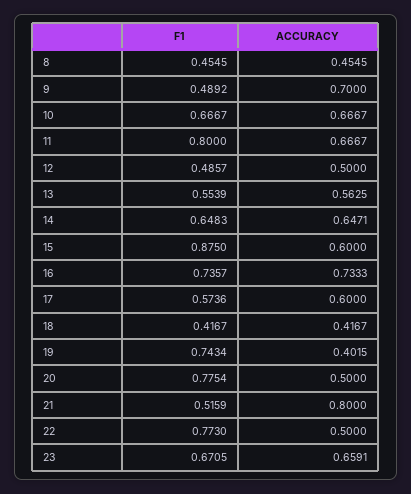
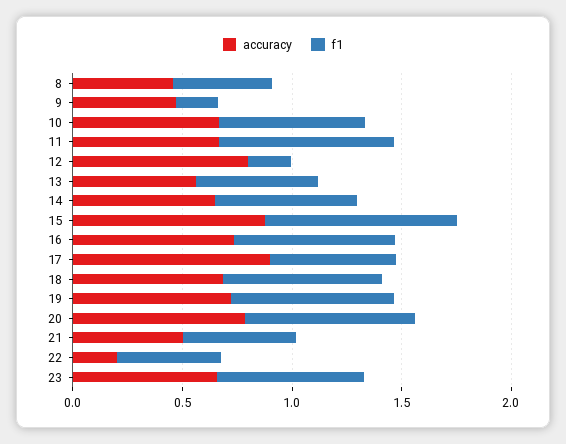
  {
    "F1": {
      "8": 0.4545,
-     "9": 0.4892,
+     "9": 0.2,
      "10": 0.6667,
      "11": 0.8,
-     "12": 0.4857,
+     "12": 0.2,
      "13": 0.5539,
      "14": 0.6483,
      "15": 0.875,
      "16": 0.7357,
      "17": 0.5736,
-     "18": 0.4167,
+     "18": 0.7,
      "19": 0.7434,
      "20": 0.7754,
      "21": 0.5159,
-     "22": 0.773,
+     "22": 0.5,
      "23": 0.6705
    },
    "ACCURACY": {
      "8": 0.4545,
-     "9": 0.7,
+     "9": 0.5,
      "10": 0.6667,
      "11": 0.6667,
-     "12": 0.5,
+     "12": 0.8,
      "13": 0.5625,
      "14": 0.6471,
-     "15": 0.6,
+     "15": 0.9,
      "16": 0.7333,
-     "17": 0.6,
+     "17": 0.9,
-     "18": 0.4167,
+     "18": 0.7,
-     "19": 0.4015,
+     "19": 0.7,
-     "20": 0.5,
+     "20": 0.8,
-     "21": 0.8,
+     "21": 0.5,
-     "22": 0.5,
+     "22": 0.2,
      "23": 0.6591
    }
  }

